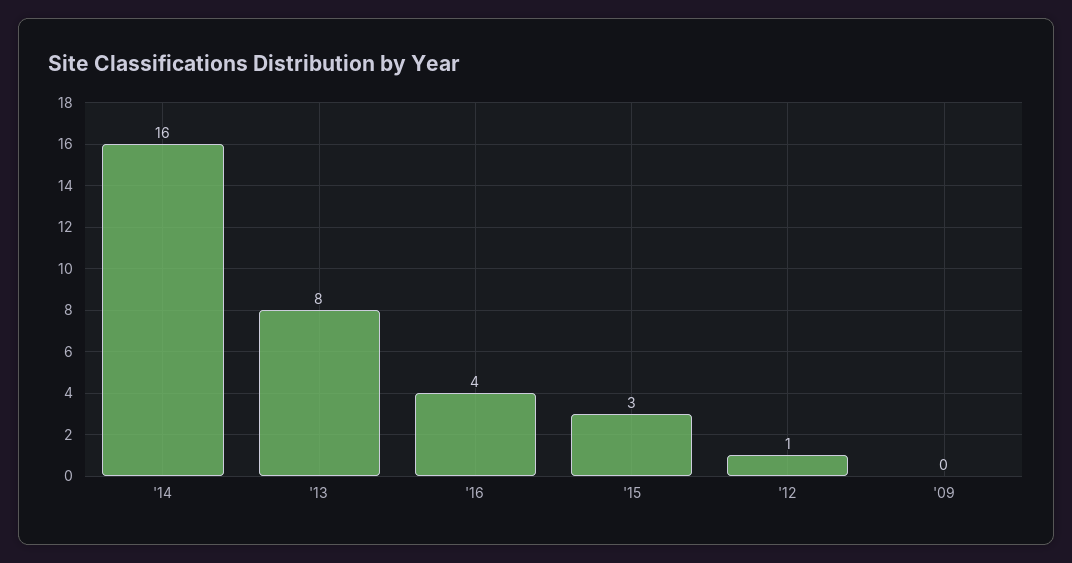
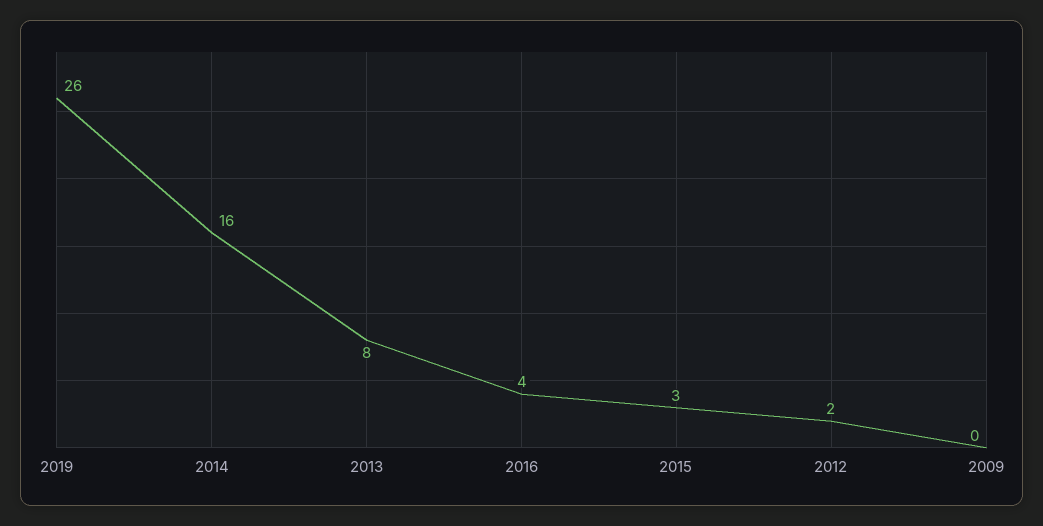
  {
    "'14": 16,
    "'13": 8,
    "'16": 4,
    "'15": 3,
-   "'12": 1,
+   "'12": 2,
-   "'09": 0
+   "'09": 0,
+   "2019": 26
  }

